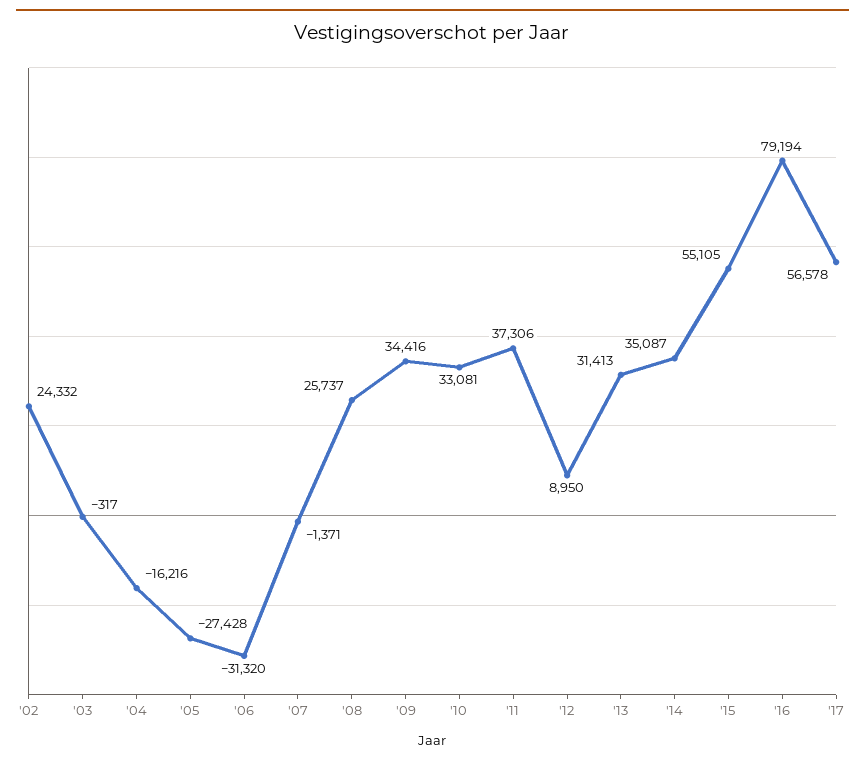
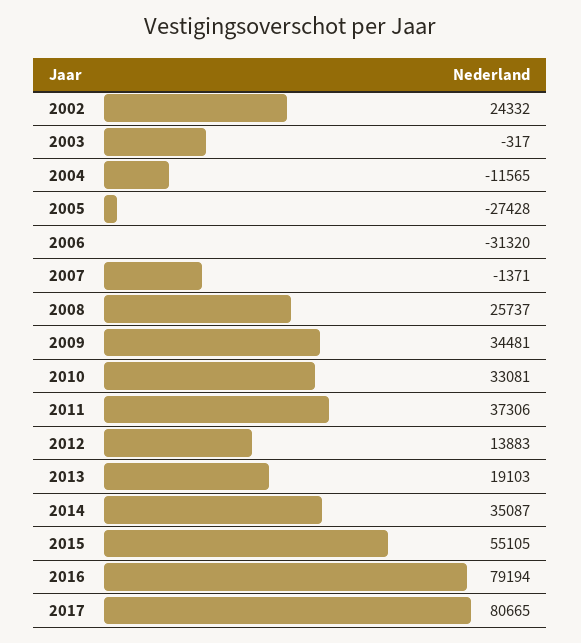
  {
    "'02": 24332,
    "'03": -317,
-   "'04": -16216,
+   "'04": -11565,
    "'05": -27428,
    "'06": -31320,
    "'07": -1371,
    "'08": 25737,
-   "'09": 34416,
+   "'09": 34481,
    "'10": 33081,
    "'11": 37306,
-   "'12": 8950,
+   "'12": 13883,
-   "'13": 31413,
+   "'13": 19103,
    "'14": 35087,
    "'15": 55105,
    "'16": 79194,
-   "'17": 56578
+   "'17": 80665
  }

